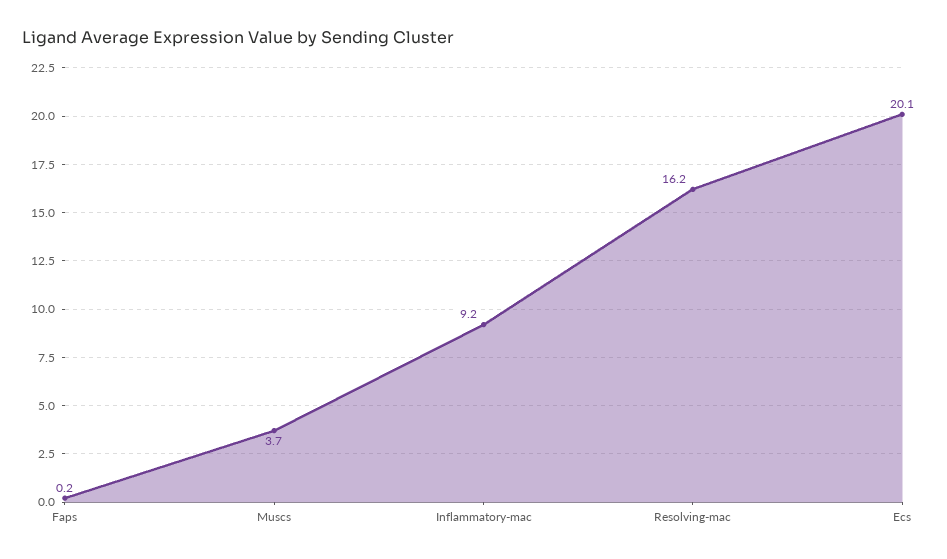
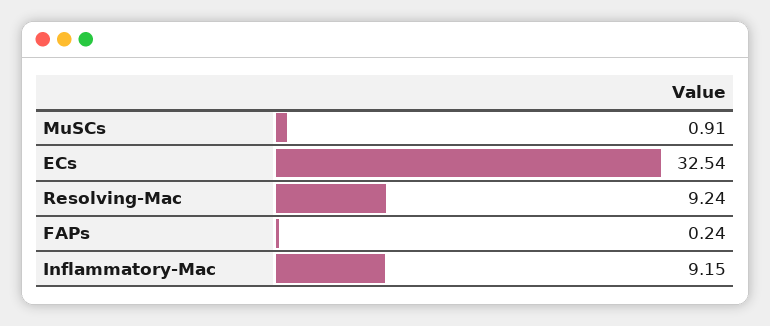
  {
    "Faps": 0.24,
-   "Muscs": 3.7,
+   "Muscs": 0.91,
    "Inflammatory-mac": 9.15,
-   "Resolving-mac": 16.2,
+   "Resolving-mac": 9.24,
-   "Ecs": 20.1
+   "Ecs": 32.54
  }

